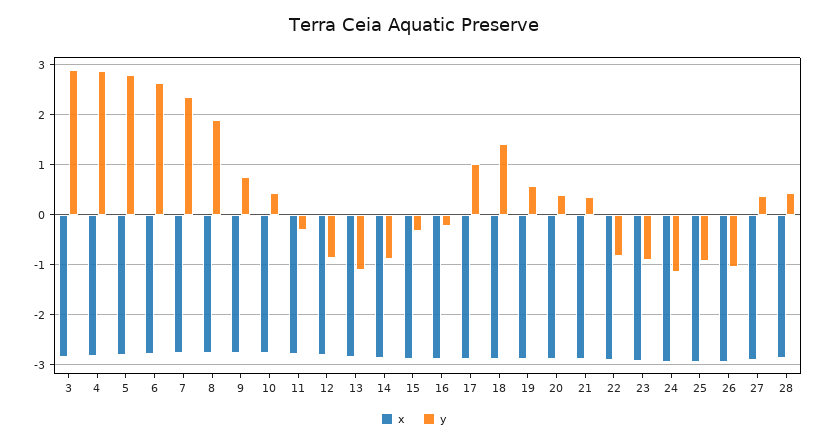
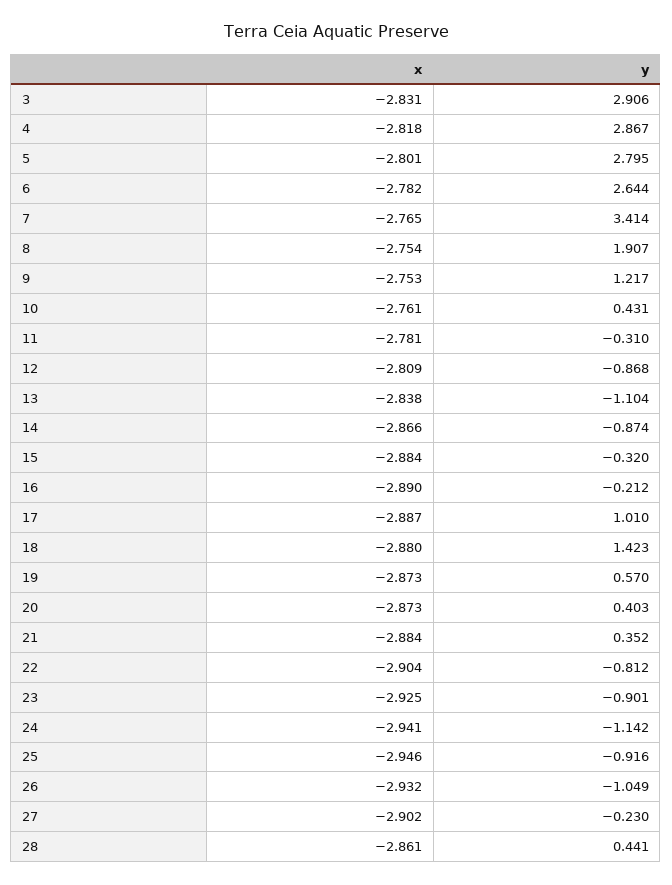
  {
    "x": {
      "3": -2.831,
      "4": -2.818,
      "5": -2.801,
      "6": -2.782,
      "7": -2.765,
      "8": -2.754,
      "9": -2.753,
      "10": -2.761,
      "11": -2.781,
      "12": -2.809,
      "13": -2.838,
      "14": -2.866,
      "15": -2.884,
      "16": -2.89,
      "17": -2.887,
      "18": -2.88,
      "19": -2.873,
      "20": -2.873,
      "21": -2.884,
      "22": -2.904,
      "23": -2.925,
      "24": -2.941,
      "25": -2.946,
      "26": -2.932,
      "27": -2.902,
      "28": -2.861
    },
    "y": {
      "3": 2.906,
      "4": 2.867,
      "5": 2.795,
      "6": 2.644,
-     "7": 2.4,
+     "7": 3.414,
      "8": 1.907,
-     "9": 0.8,
+     "9": 1.217,
      "10": 0.431,
      "11": -0.31,
      "12": -0.868,
      "13": -1.104,
      "14": -0.874,
      "15": -0.32,
      "16": -0.212,
      "17": 1.01,
      "18": 1.423,
      "19": 0.57,
      "20": 0.403,
      "21": 0.352,
      "22": -0.812,
      "23": -0.901,
      "24": -1.142,
      "25": -0.916,
      "26": -1.049,
-     "27": 0.4,
+     "27": -0.23,
      "28": 0.441
    }
  }

